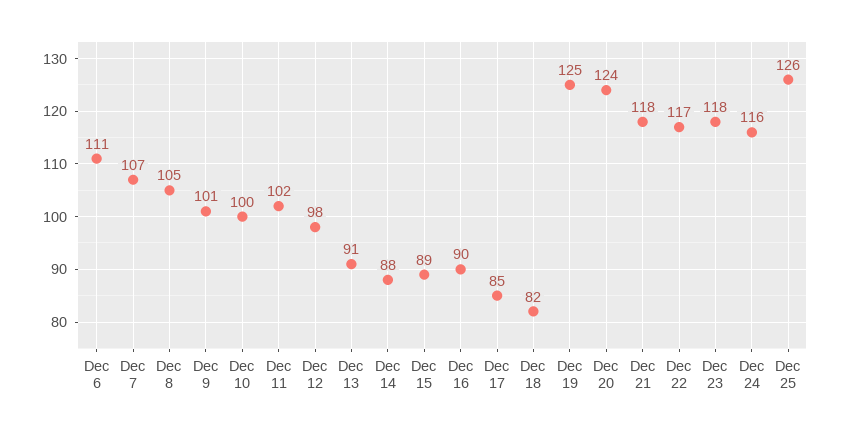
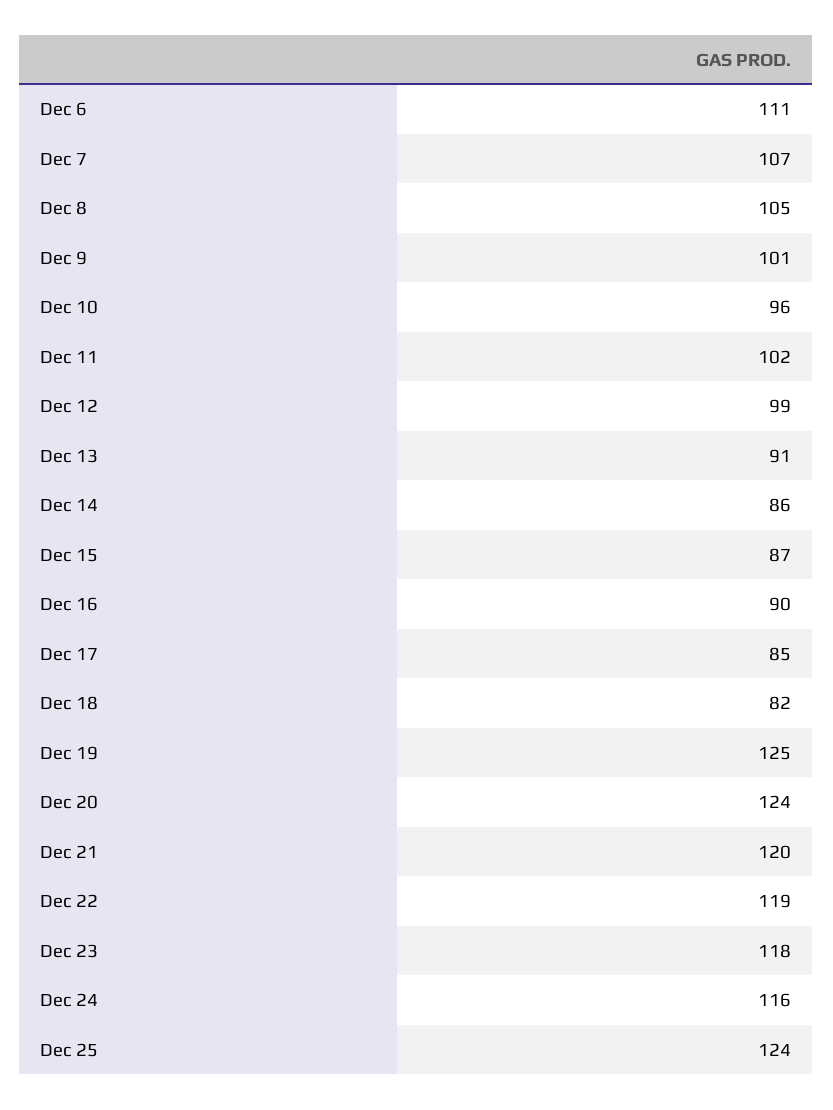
  {
    "Dec 6": 111,
    "Dec 7": 107,
    "Dec 8": 105,
    "Dec 9": 101,
-   "Dec 10": 100,
+   "Dec 10": 96,
    "Dec 11": 102,
-   "Dec 12": 98,
+   "Dec 12": 99,
    "Dec 13": 91,
-   "Dec 14": 88,
+   "Dec 14": 86,
-   "Dec 15": 89,
+   "Dec 15": 87,
    "Dec 16": 90,
    "Dec 17": 85,
    "Dec 18": 82,
    "Dec 19": 125,
    "Dec 20": 124,
-   "Dec 21": 118,
+   "Dec 21": 120,
-   "Dec 22": 117,
+   "Dec 22": 119,
    "Dec 23": 118,
    "Dec 24": 116,
-   "Dec 25": 126
+   "Dec 25": 124
  }

